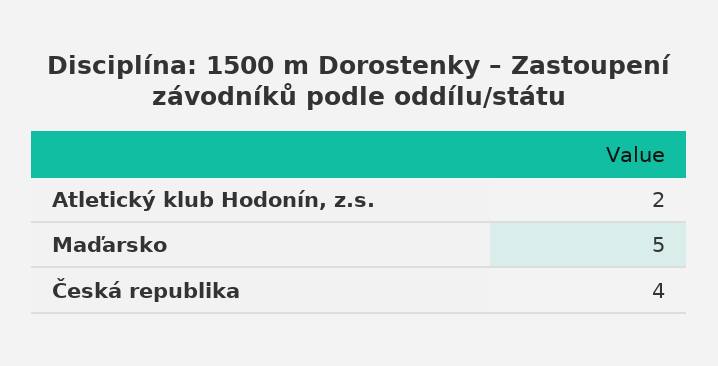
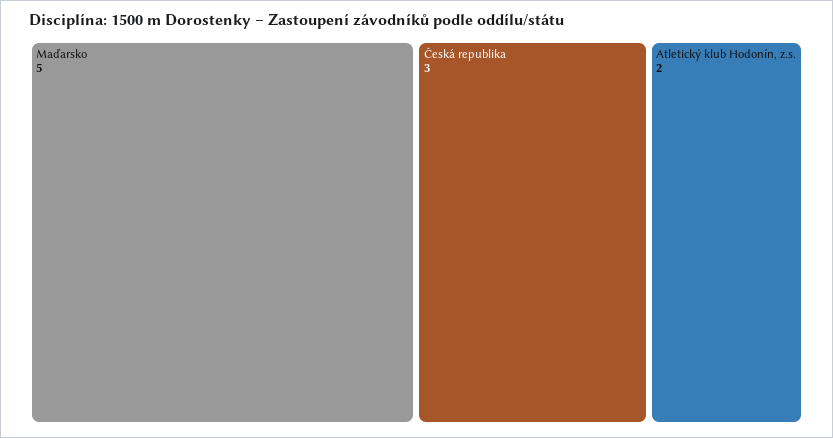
  {
    "Atletický klub Hodonín, z.s.": 2,
    "Maďarsko": 5,
-   "Česká republika": 4
+   "Česká republika": 3
  }

